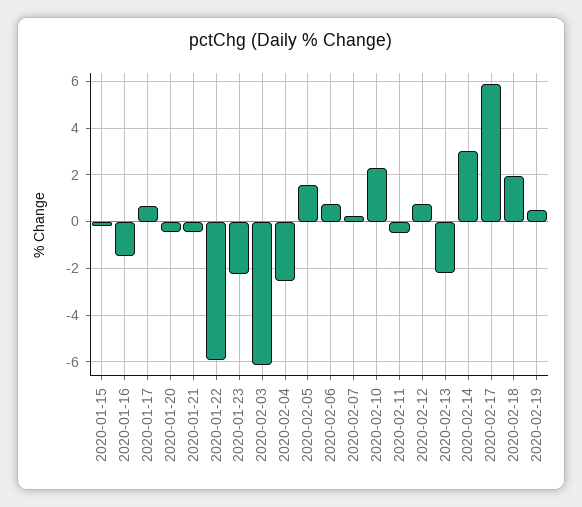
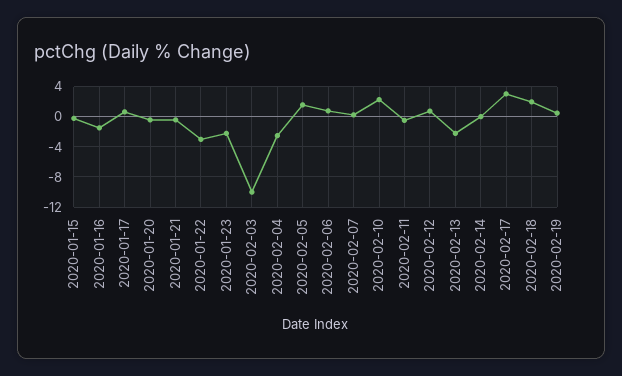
  {
    "2020-01-15": 0,
    "2020-01-16": -1.5,
    "2020-01-17": 0.5,
    "2020-01-20": -0.5,
    "2020-01-21": -0.5,
-   "2020-01-22": -6,
+   "2020-01-22": -3,
    "2020-01-23": -2,
-   "2020-02-03": -6,
+   "2020-02-03": -10,
    "2020-02-04": -2.5,
    "2020-02-05": 1.5,
    "2020-02-06": 1,
    "2020-02-07": 0.5,
    "2020-02-10": 2.5,
    "2020-02-11": -0.5,
    "2020-02-12": 1,
    "2020-02-13": -2,
-   "2020-02-14": 3,
+   "2020-02-14": 0,
-   "2020-02-17": 6,
+   "2020-02-17": 3,
    "2020-02-18": 2,
    "2020-02-19": 0.5
  }

